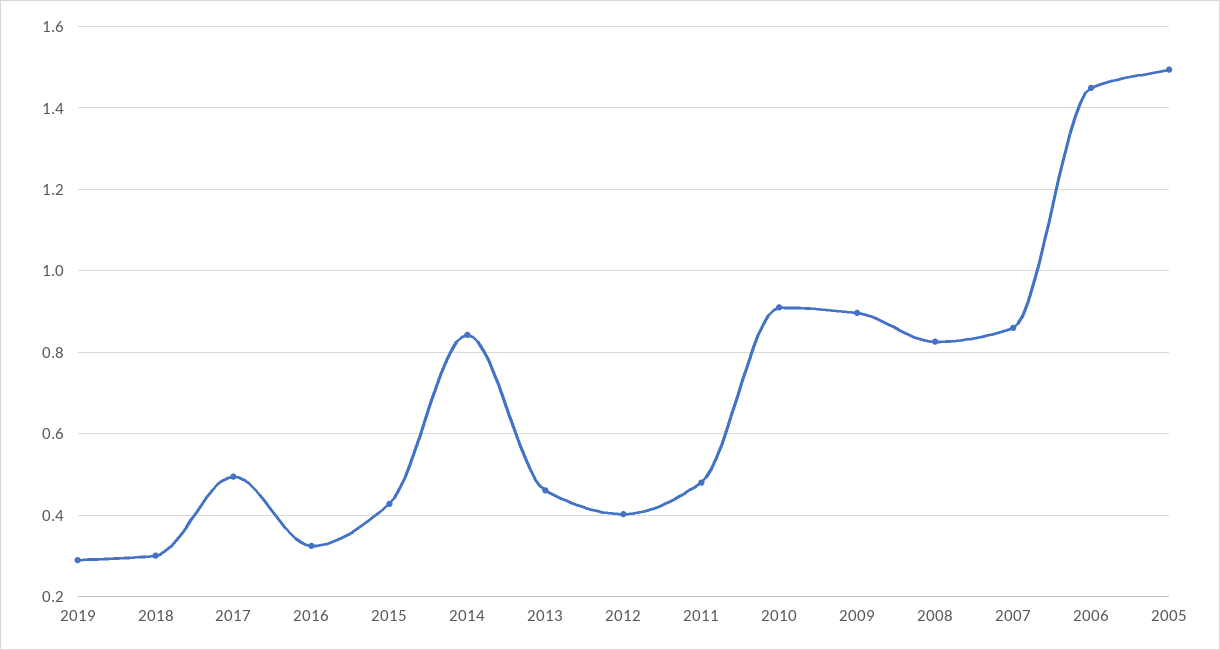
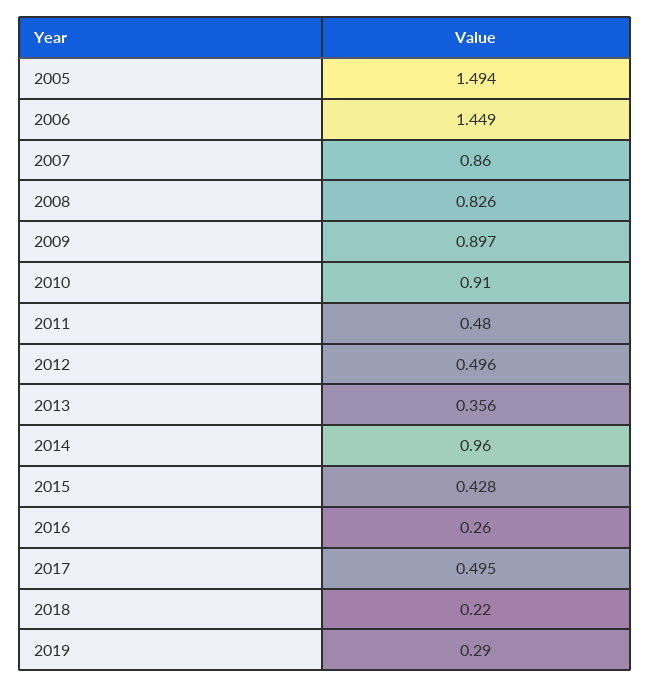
  {
    "2019": 0.29,
-   "2018": 0.3,
+   "2018": 0.22,
    "2017": 0.495,
-   "2016": 0.32,
+   "2016": 0.26,
    "2015": 0.428,
-   "2014": 0.84,
+   "2014": 0.96,
-   "2013": 0.46,
+   "2013": 0.356,
-   "2012": 0.4,
+   "2012": 0.496,
    "2011": 0.48,
    "2010": 0.91,
    "2009": 0.897,
    "2008": 0.826,
    "2007": 0.86,
    "2006": 1.449,
    "2005": 1.494
  }

